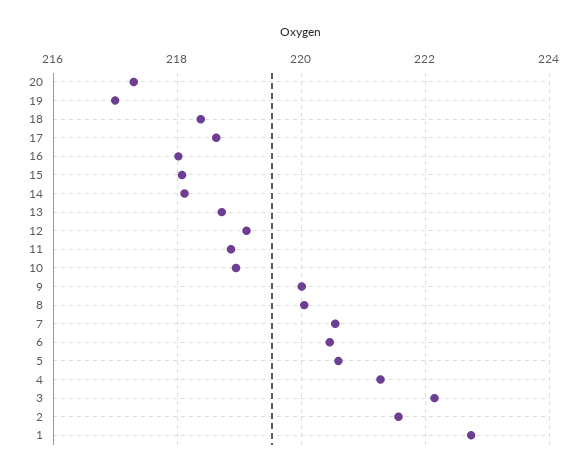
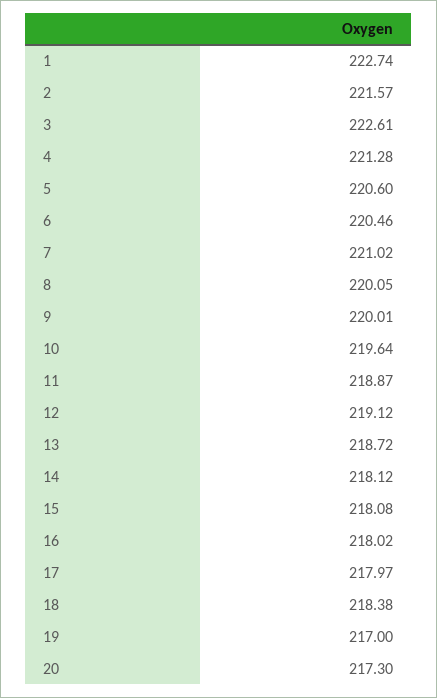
  {
    "20": 217.3,
    "19": 217,
    "18": 218.38,
-   "17": 218.6,
+   "17": 217.97,
    "16": 218.02,
    "15": 218.08,
    "14": 218.12,
    "13": 218.72,
    "12": 219.12,
    "11": 218.87,
-   "10": 219,
+   "10": 219.64,
    "9": 220.01,
    "8": 220.05,
-   "7": 220.6,
+   "7": 221.02,
    "6": 220.46,
    "5": 220.6,
    "4": 221.28,
-   "3": 222.2,
+   "3": 222.61,
    "2": 221.57,
    "1": 222.74
  }

